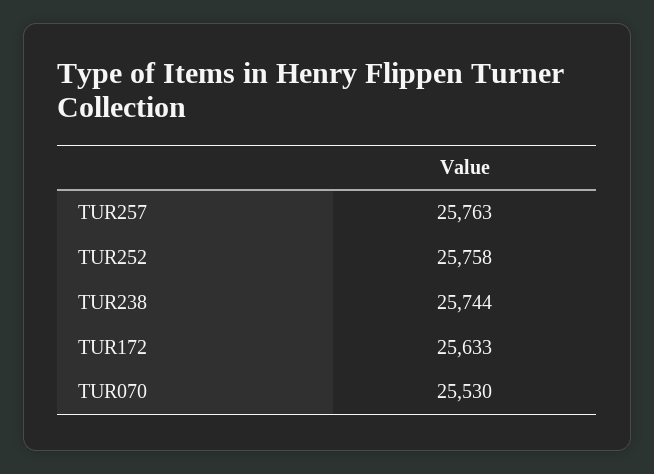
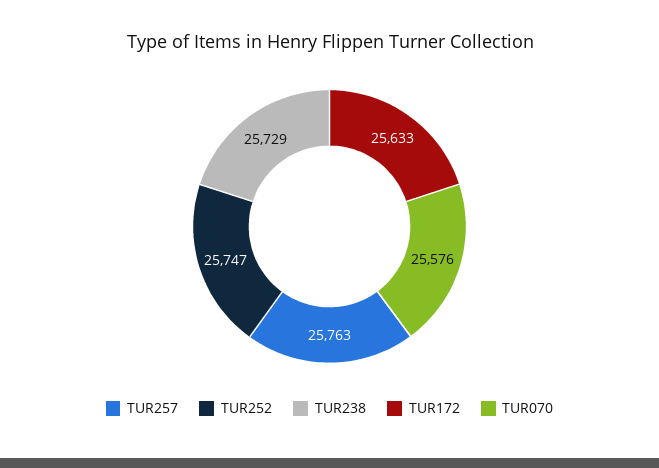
  {
    "TUR257": 25763,
-   "TUR252": 25758,
+   "TUR252": 25747,
-   "TUR238": 25744,
+   "TUR238": 25729,
    "TUR172": 25633,
-   "TUR070": 25530
+   "TUR070": 25576
  }

